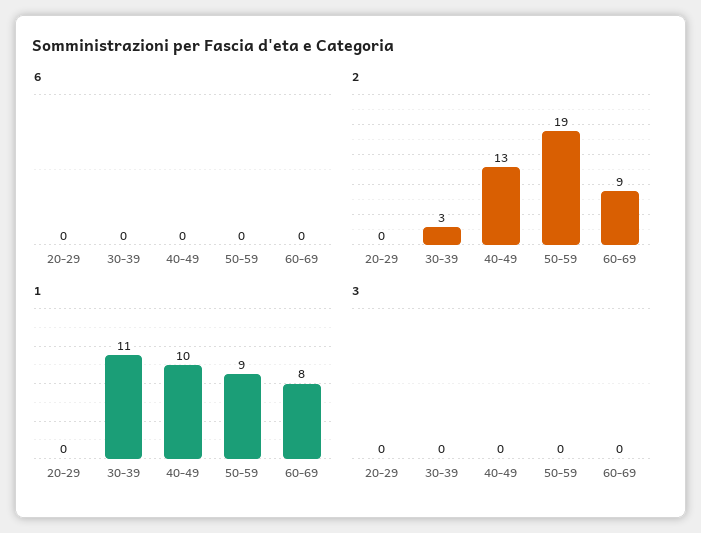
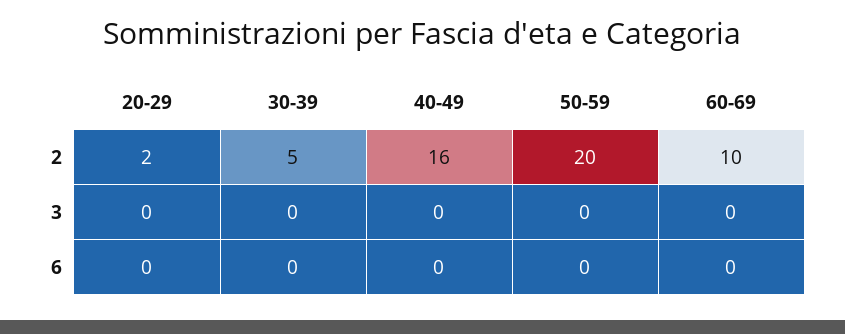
  {
    "6": {
      "20-29": 0,
      "30-39": 0,
      "40-49": 0,
      "50-59": 0,
      "60-69": 0
    },
    "2": {
-     "20-29": 0,
+     "20-29": 2,
-     "30-39": 3,
+     "30-39": 5,
-     "40-49": 13,
+     "40-49": 16,
-     "50-59": 19,
+     "50-59": 20,
-     "60-69": 9
+     "60-69": 10
    },
-   "1": {
-     "20-29": 0,
-     "30-39": 11,
-     "40-49": 10,
-     "50-59": 9,
-     "60-69": 8
-   },
    "3": {
      "20-29": 0,
      "30-39": 0,
      "40-49": 0,
      "50-59": 0,
      "60-69": 0
    }
  }

